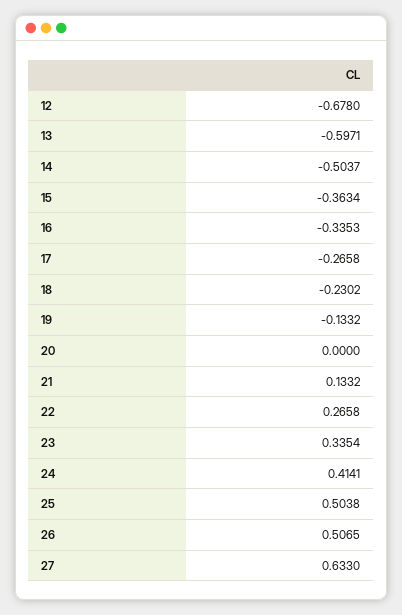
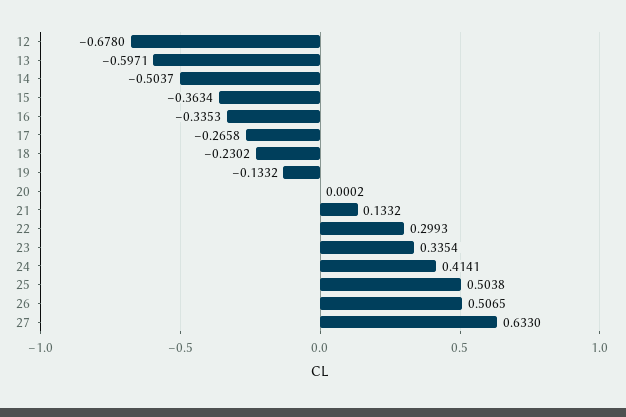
  {
    "12": -0.678,
    "13": -0.5971,
    "14": -0.5037,
    "15": -0.3634,
    "16": -0.3353,
    "17": -0.2658,
    "18": -0.2302,
    "19": -0.1332,
-   "20": 0,
+   "20": 0.0002,
    "21": 0.1332,
-   "22": 0.2658,
+   "22": 0.2993,
    "23": 0.3354,
    "24": 0.4141,
    "25": 0.5038,
    "26": 0.5065,
    "27": 0.633
  }

